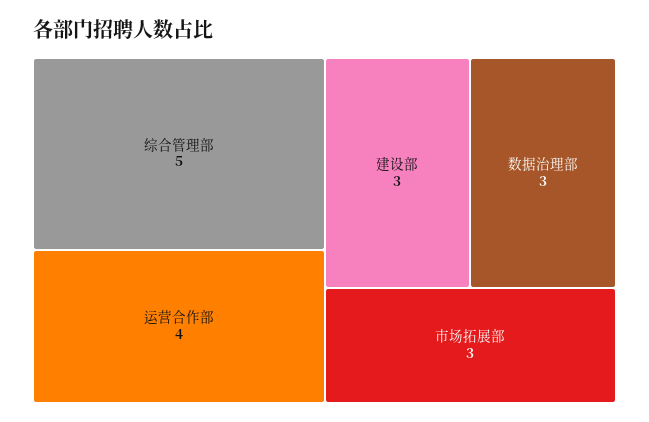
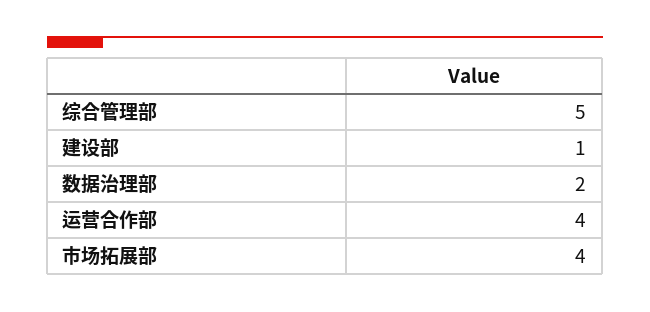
  {
    "综合管理部": 5,
    "运营合作部": 4,
-   "建设部": 3,
+   "建设部": 1,
-   "数据治理部": 3,
+   "数据治理部": 2,
-   "市场拓展部": 3
+   "市场拓展部": 4
  }

